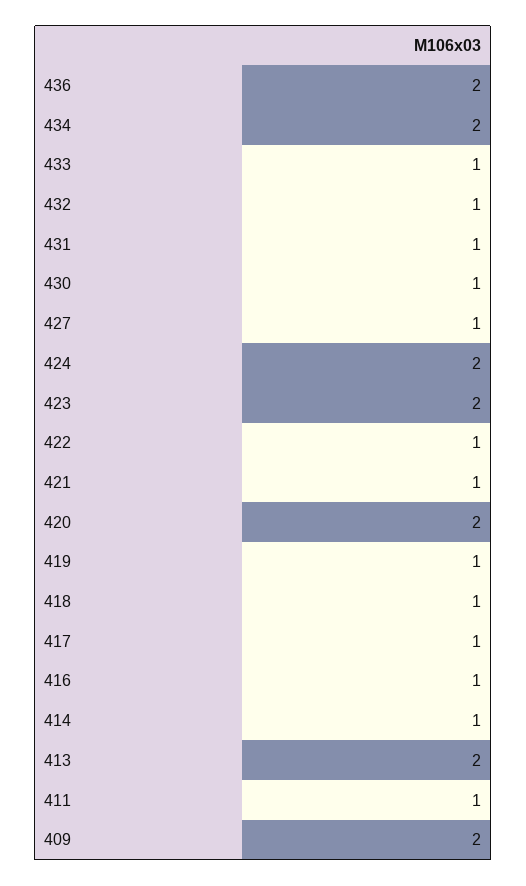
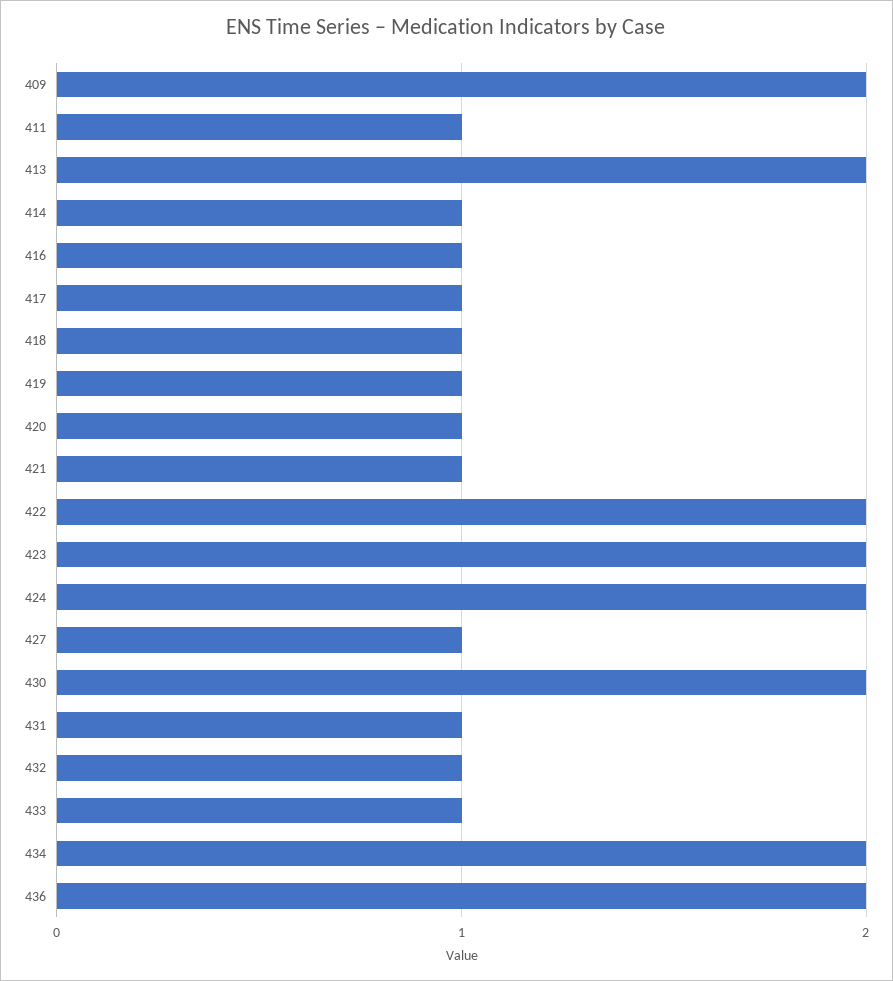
  {
    "436": 2,
    "434": 2,
    "433": 1,
    "432": 1,
    "431": 1,
-   "430": 1,
+   "430": 2,
    "427": 1,
    "424": 2,
    "423": 2,
-   "422": 1,
+   "422": 2,
    "421": 1,
-   "420": 2,
+   "420": 1,
    "419": 1,
    "418": 1,
    "417": 1,
    "416": 1,
    "414": 1,
    "413": 2,
    "411": 1,
    "409": 2
  }

